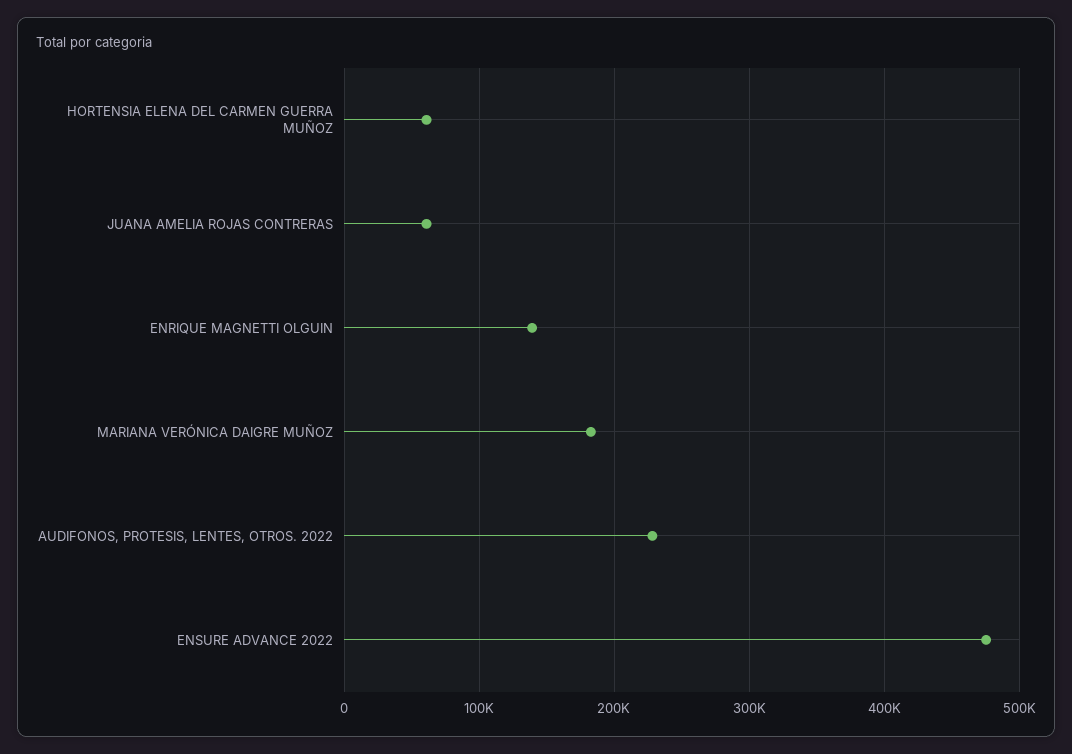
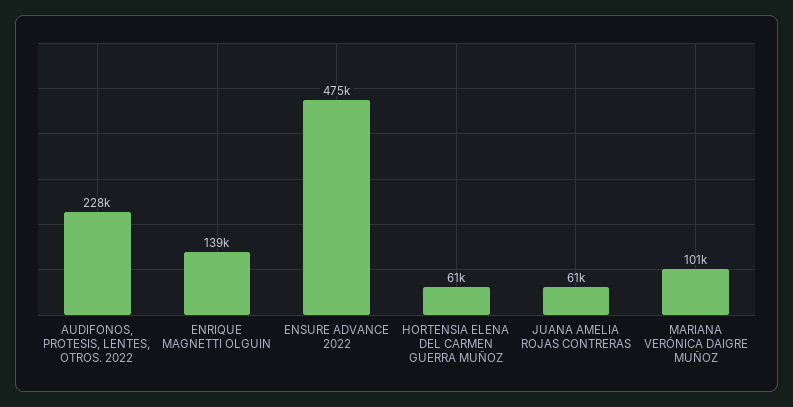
  {
    "HORTENSIA ELENA DEL CARMEN GUERRA MUÑOZ": 61000,
    "JUANA AMELIA ROJAS CONTRERAS": 61000,
    "ENRIQUE MAGNETTI OLGUIN": 139000,
-   "MARIANA VERÓNICA DAIGRE MUÑOZ": 180000,
+   "MARIANA VERÓNICA DAIGRE MUÑOZ": 101000,
    "AUDIFONOS, PROTESIS, LENTES, OTROS. 2022": 228000,
    "ENSURE ADVANCE 2022": 475000
  }

